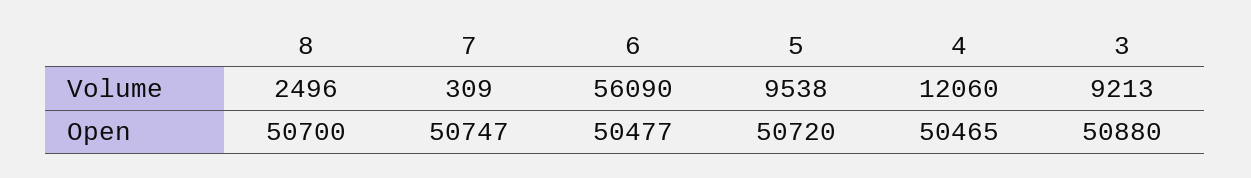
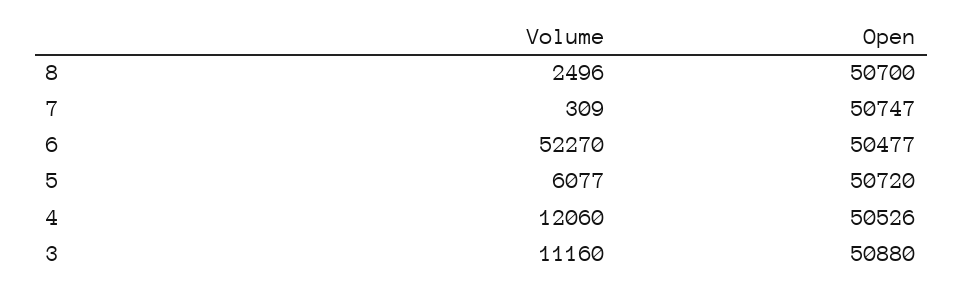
  {
    "8": {
      "Volume": 2496,
      "Open": 50700
    },
    "7": {
      "Volume": 309,
      "Open": 50747
    },
    "6": {
-     "Volume": 56090,
+     "Volume": 52270,
      "Open": 50477
    },
    "5": {
-     "Volume": 9538,
+     "Volume": 6077,
      "Open": 50720
    },
    "4": {
      "Volume": 12060,
-     "Open": 50465
+     "Open": 50526
    },
    "3": {
-     "Volume": 9213,
+     "Volume": 11160,
      "Open": 50880
    }
  }

